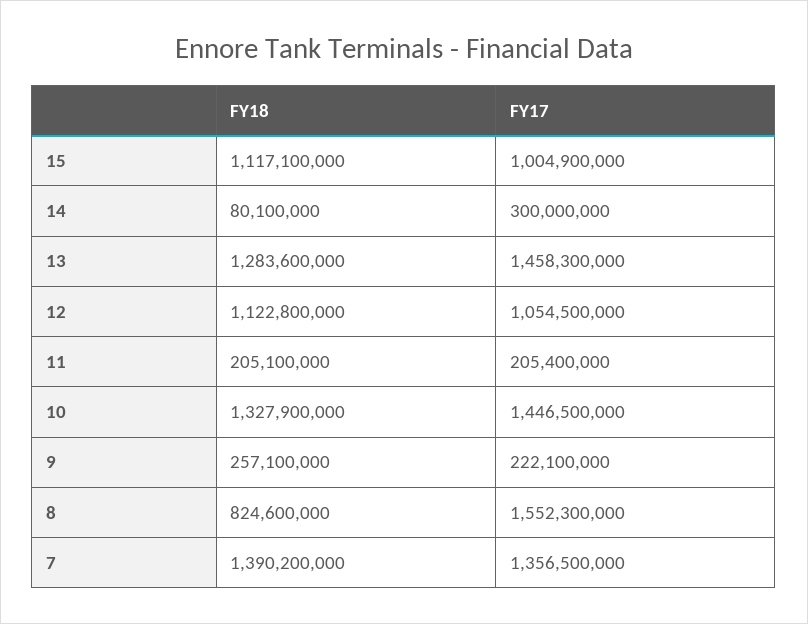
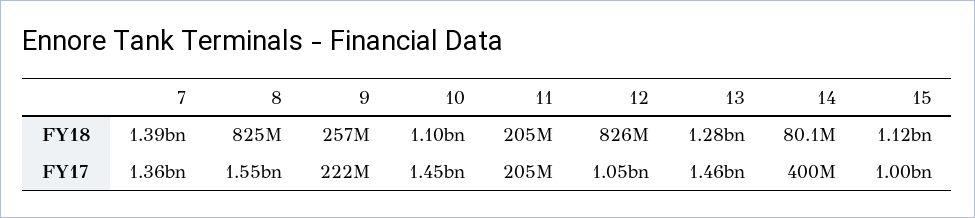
  {
    "FY18": {
      "15": 1117100000,
      "14": 80100000,
      "13": 1283600000,
-     "12": 1122800000,
+     "12": 826000000,
      "11": 205100000,
-     "10": 1327900000,
+     "10": 1100000000,
      "9": 257100000,
      "8": 824600000,
      "7": 1390200000
    },
    "FY17": {
      "15": 1004900000,
-     "14": 300000000,
+     "14": 400000000,
      "13": 1458300000,
      "12": 1054500000,
      "11": 205400000,
      "10": 1446500000,
      "9": 222100000,
      "8": 1552300000,
      "7": 1356500000
    }
  }

